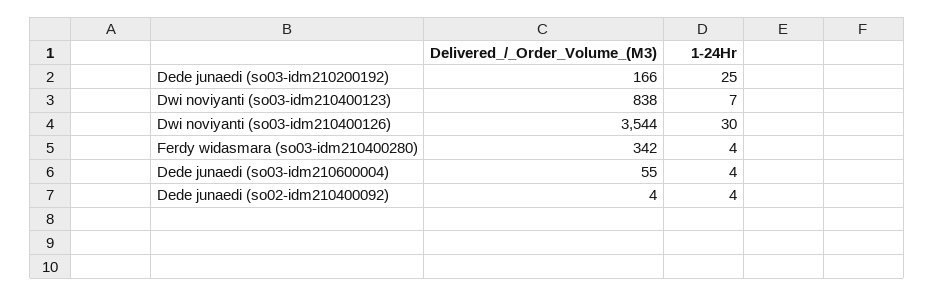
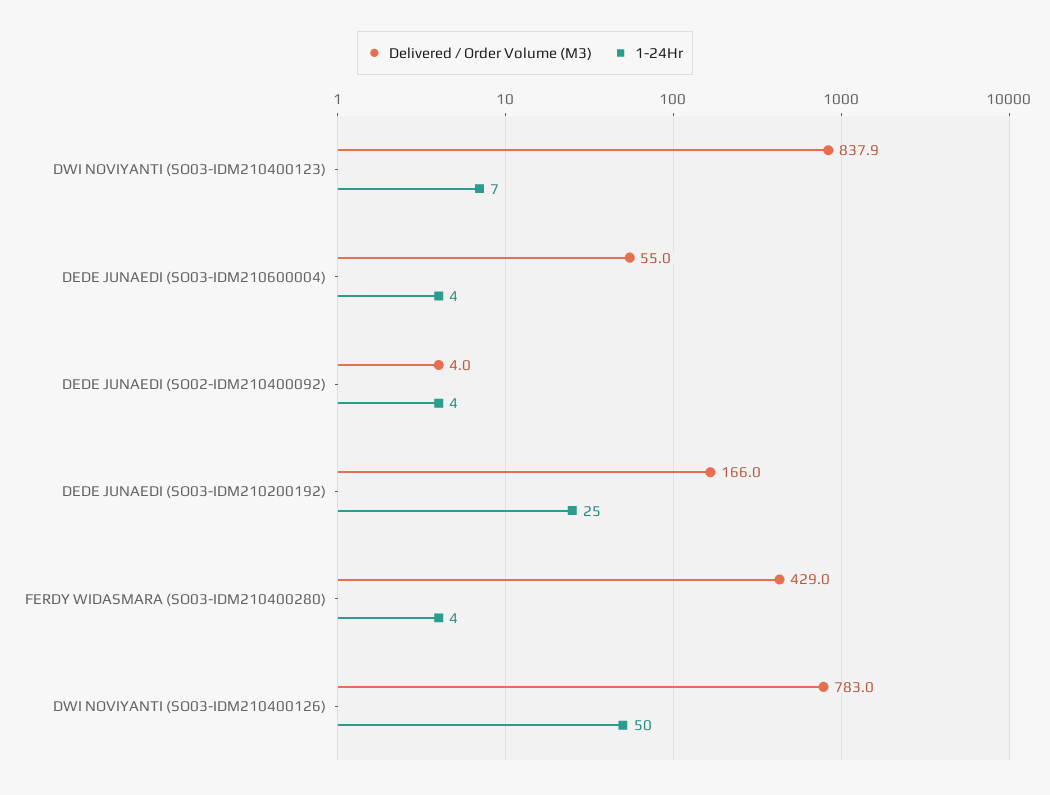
  {
    "Delivered_/_Order_Volume_(M3)": {
      "Dede junaedi (so03-idm210200192)": 166,
      "Dwi noviyanti (so03-idm210400123)": 837.9,
-     "Dwi noviyanti (so03-idm210400126)": 3544,
+     "Dwi noviyanti (so03-idm210400126)": 783,
-     "Ferdy widasmara (so03-idm210400280)": 342,
+     "Ferdy widasmara (so03-idm210400280)": 429,
      "Dede junaedi (so03-idm210600004)": 55,
      "Dede junaedi (so02-idm210400092)": 4
    },
    "1-24Hr": {
      "Dede junaedi (so03-idm210200192)": 25,
      "Dwi noviyanti (so03-idm210400123)": 7,
-     "Dwi noviyanti (so03-idm210400126)": 30,
+     "Dwi noviyanti (so03-idm210400126)": 50,
      "Ferdy widasmara (so03-idm210400280)": 4,
      "Dede junaedi (so03-idm210600004)": 4,
      "Dede junaedi (so02-idm210400092)": 4
    }
  }

